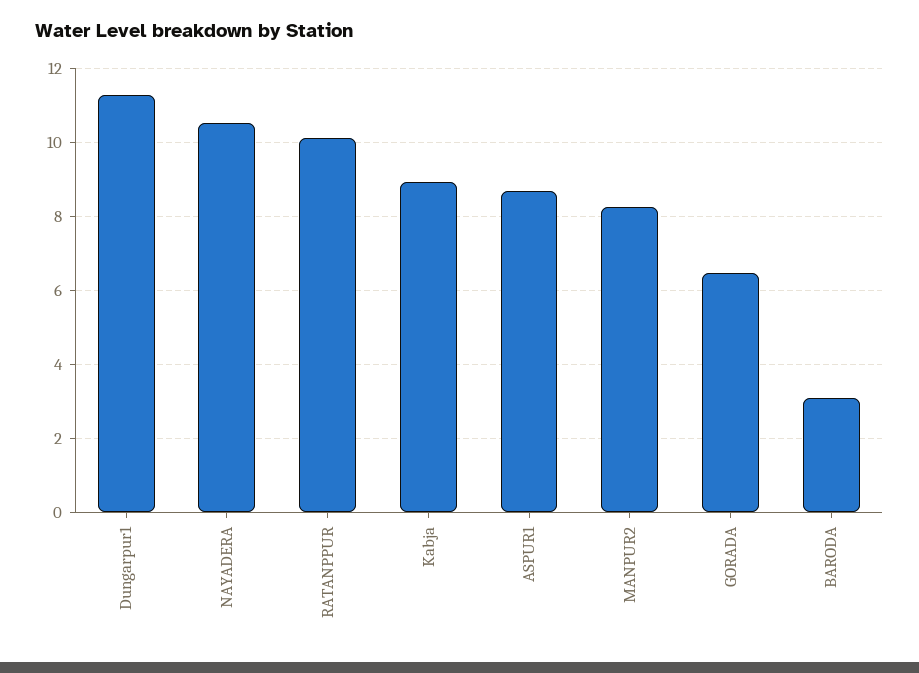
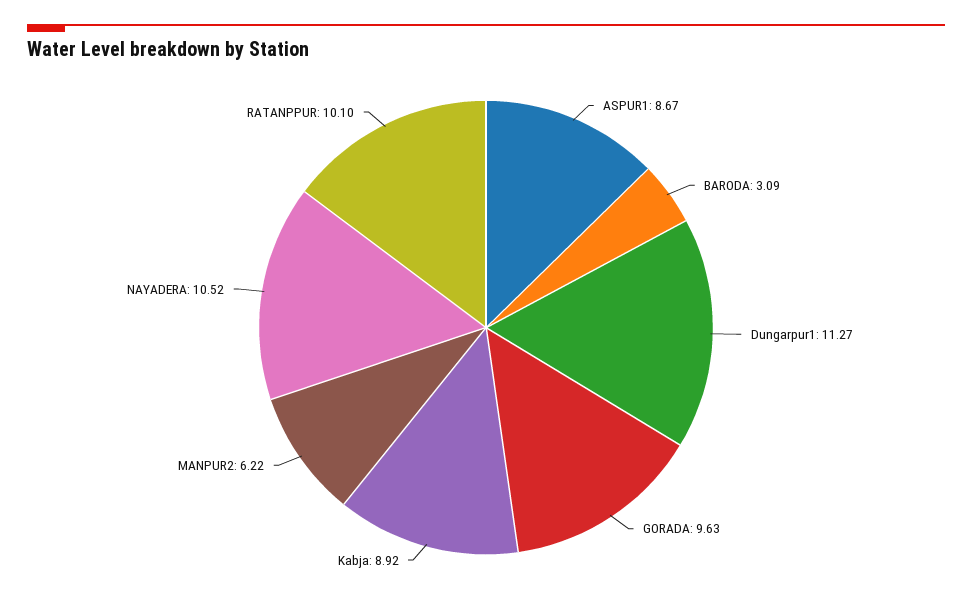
  {
    "Dungarpur1": 11.27,
    "NAYADERA": 10.52,
    "RATANPPUR": 10.1,
    "Kabja": 8.92,
    "ASPUR1": 8.67,
-   "MANPUR2": 8.2,
+   "MANPUR2": 6.22,
-   "GORADA": 6.4,
+   "GORADA": 9.63,
    "BARODA": 3.09
  }

